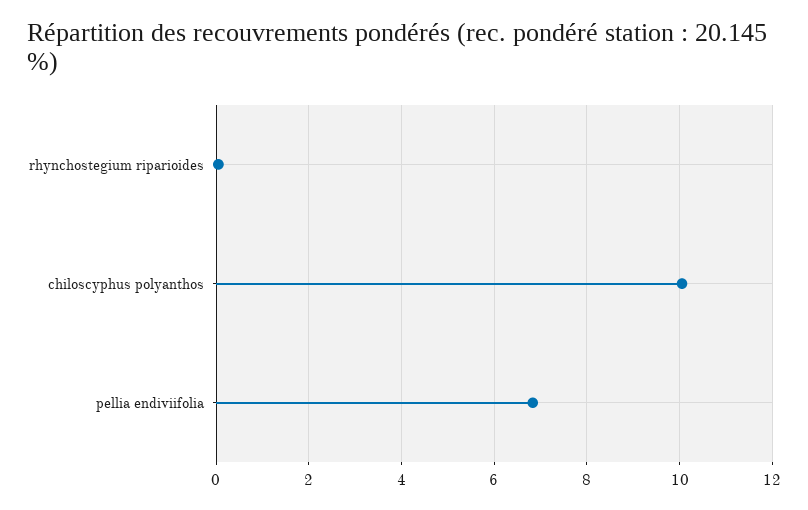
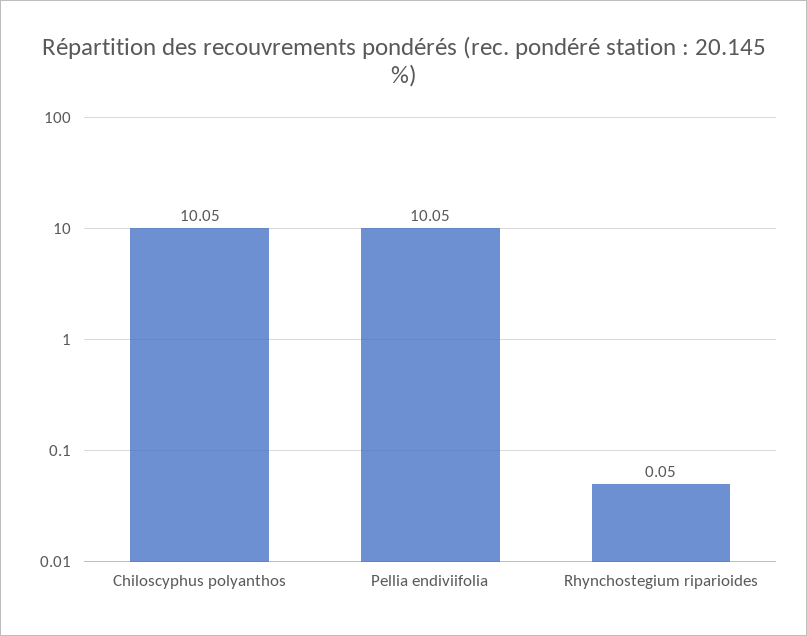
  {
    "rhynchostegium riparioides": 0.05,
    "chiloscyphus polyanthos": 10.05,
-   "pellia endiviifolia": 6.8
+   "pellia endiviifolia": 10.05
  }

